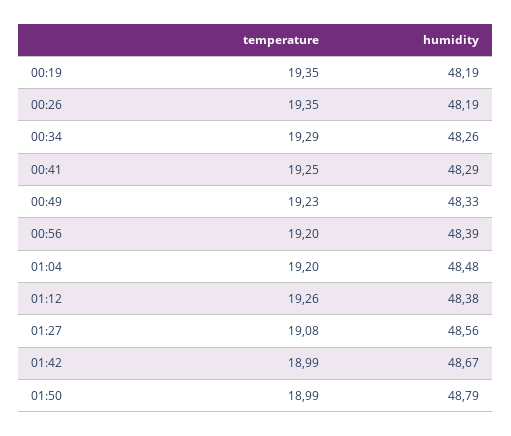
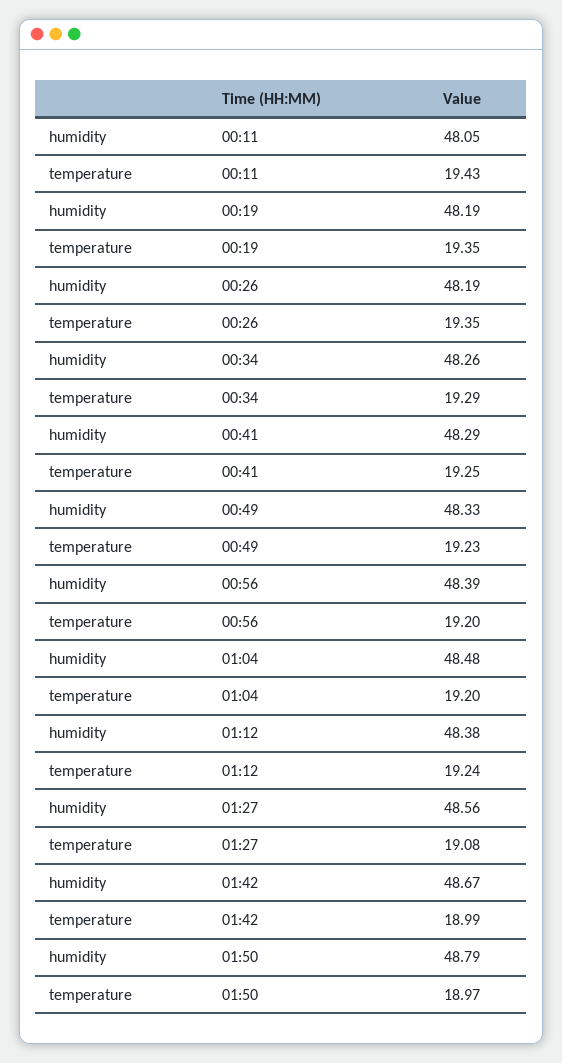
  {
    "temperature": {
      "00:19": 19.35,
      "00:26": 19.35,
      "00:34": 19.29,
      "00:41": 19.25,
      "00:49": 19.23,
      "00:56": 19.2,
      "01:04": 19.2,
-     "01:12": 19.26,
+     "01:12": 19.24,
      "01:27": 19.08,
      "01:42": 18.99,
-     "01:50": 18.99
+     "01:50": 18.97,
+     "00:11": 19.43
    },
    "humidity": {
      "00:19": 48.19,
      "00:26": 48.19,
      "00:34": 48.26,
      "00:41": 48.29,
      "00:49": 48.33,
      "00:56": 48.39,
      "01:04": 48.48,
      "01:12": 48.38,
      "01:27": 48.56,
      "01:42": 48.67,
-     "01:50": 48.79
+     "01:50": 48.79,
+     "00:11": 48.05
    }
  }

